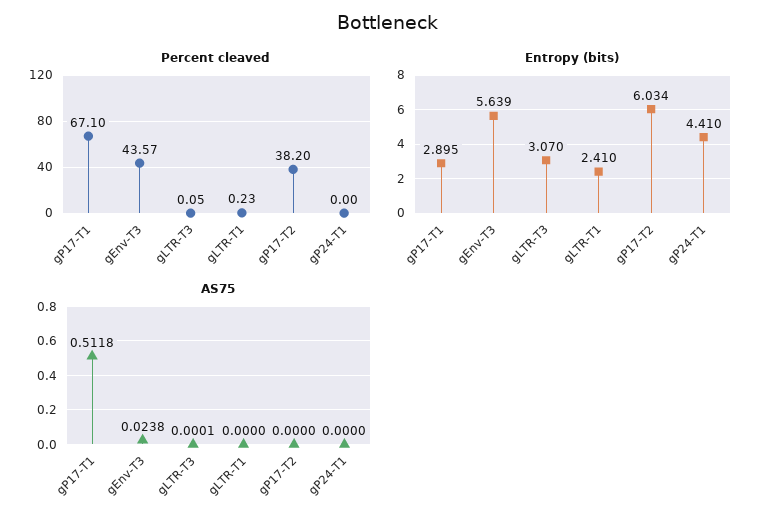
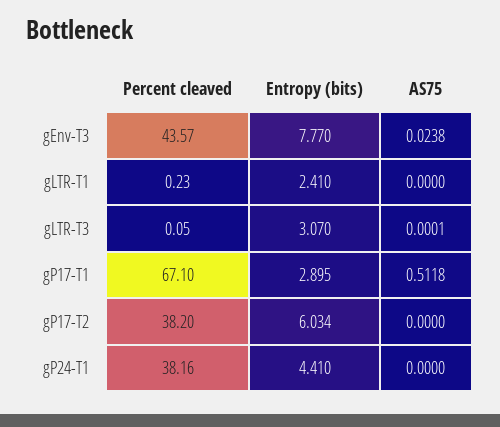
  {
    "Percent cleaved": {
      "gP17-T1": 67.1,
      "gEnv-T3": 43.57,
      "gLTR-T3": 0.05,
      "gLTR-T1": 0.23,
      "gP17-T2": 38.2,
-     "gP24-T1": 0
+     "gP24-T1": 38.16
    },
    "Entropy (bits)": {
      "gP17-T1": 2.895,
-     "gEnv-T3": 5.639,
+     "gEnv-T3": 7.77,
      "gLTR-T3": 3.07,
      "gLTR-T1": 2.41,
      "gP17-T2": 6.034,
      "gP24-T1": 4.41
    },
    "AS75": {
      "gP17-T1": 0.5118,
      "gEnv-T3": 0.0238,
      "gLTR-T3": 0.0001,
      "gLTR-T1": 0,
      "gP17-T2": 0,
      "gP24-T1": 0
    }
  }

